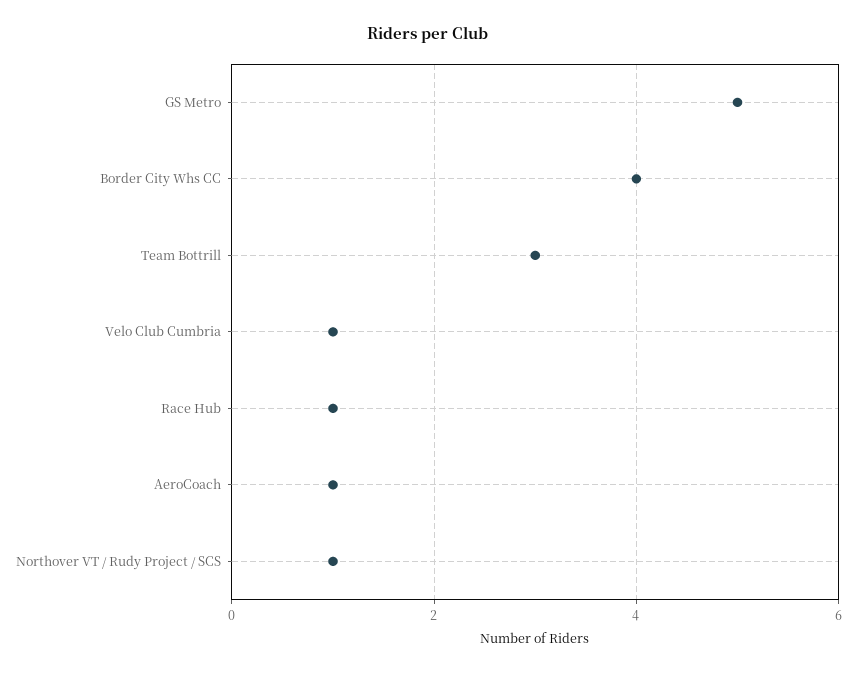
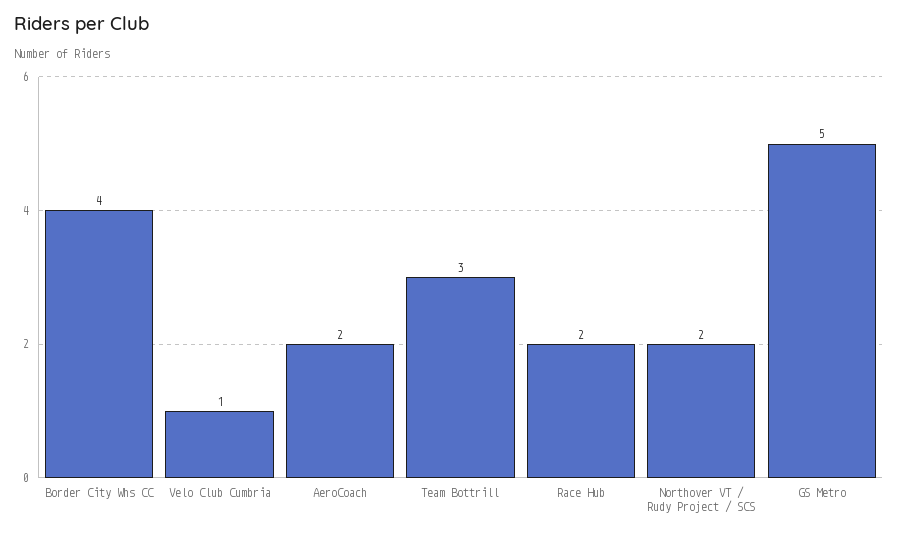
  {
    "GS Metro": 5,
    "Border City Whs CC": 4,
    "Team Bottrill": 3,
    "Velo Club Cumbria": 1,
-   "Race Hub": 1,
+   "Race Hub": 2,
-   "AeroCoach": 1,
+   "AeroCoach": 2,
-   "Northover VT / Rudy Project / SCS": 1
+   "Northover VT / Rudy Project / SCS": 2
  }

